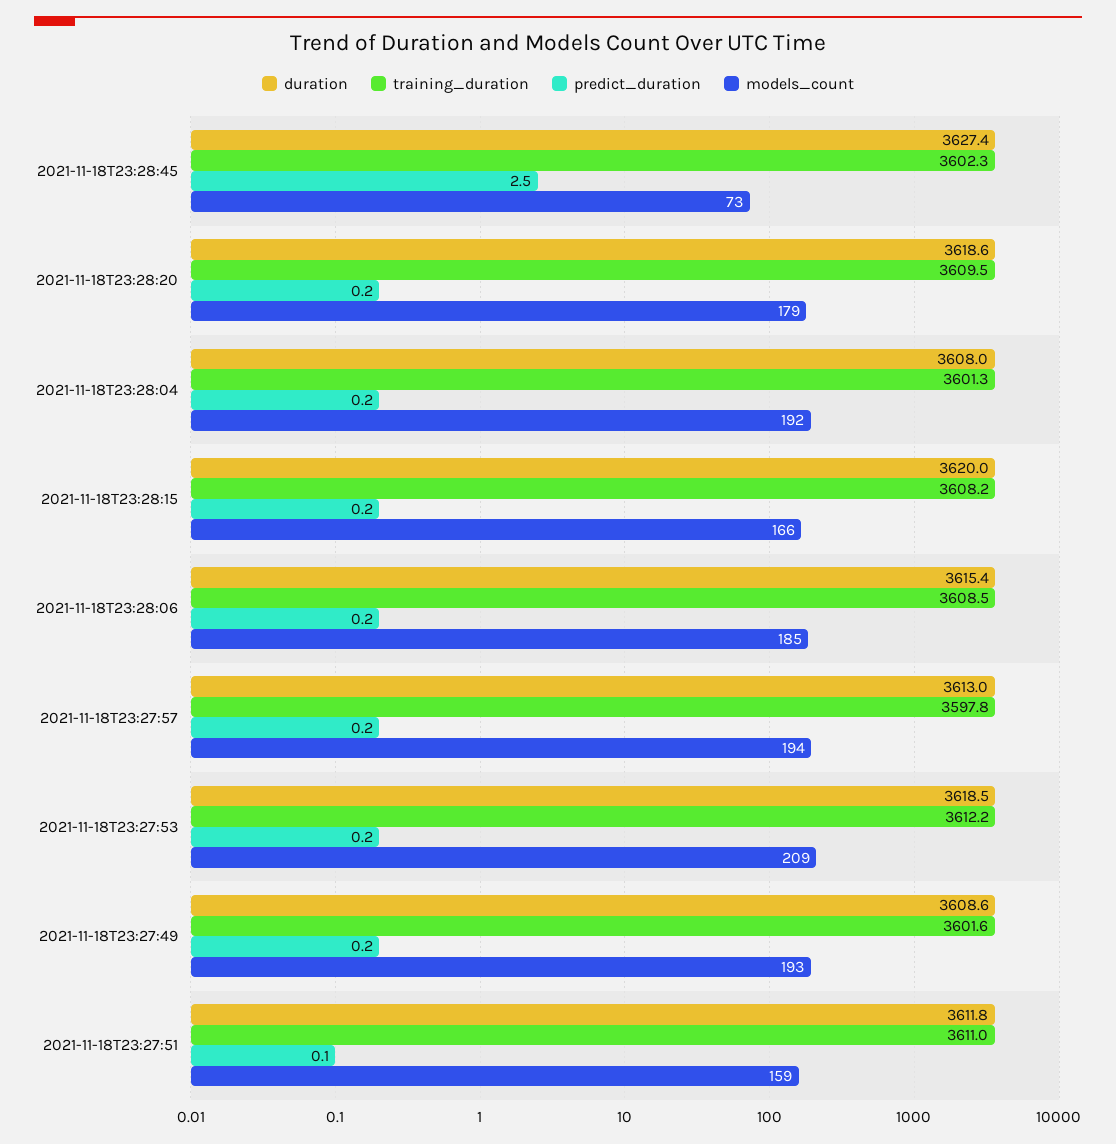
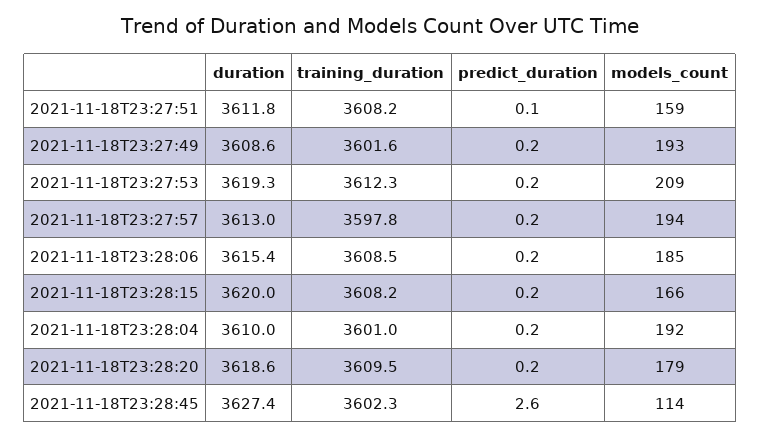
  {
    "duration": {
      "2021-11-18T23:28:45": 3627.4,
      "2021-11-18T23:28:20": 3618.6,
-     "2021-11-18T23:28:04": 3608,
+     "2021-11-18T23:28:04": 3610,
      "2021-11-18T23:28:15": 3620,
      "2021-11-18T23:28:06": 3615.4,
      "2021-11-18T23:27:57": 3613,
-     "2021-11-18T23:27:53": 3618.5,
+     "2021-11-18T23:27:53": 3619.3,
      "2021-11-18T23:27:49": 3608.6,
      "2021-11-18T23:27:51": 3611.8
    },
    "training_duration": {
      "2021-11-18T23:28:45": 3602.3,
      "2021-11-18T23:28:20": 3609.5,
-     "2021-11-18T23:28:04": 3601.3,
+     "2021-11-18T23:28:04": 3601,
      "2021-11-18T23:28:15": 3608.2,
      "2021-11-18T23:28:06": 3608.5,
      "2021-11-18T23:27:57": 3597.8,
-     "2021-11-18T23:27:53": 3612.2,
+     "2021-11-18T23:27:53": 3612.3,
      "2021-11-18T23:27:49": 3601.6,
-     "2021-11-18T23:27:51": 3611
+     "2021-11-18T23:27:51": 3608.2
    },
    "predict_duration": {
-     "2021-11-18T23:28:45": 2.5,
+     "2021-11-18T23:28:45": 2.6,
      "2021-11-18T23:28:20": 0.2,
      "2021-11-18T23:28:04": 0.2,
      "2021-11-18T23:28:15": 0.2,
      "2021-11-18T23:28:06": 0.2,
      "2021-11-18T23:27:57": 0.2,
      "2021-11-18T23:27:53": 0.2,
      "2021-11-18T23:27:49": 0.2,
      "2021-11-18T23:27:51": 0.1
    },
    "models_count": {
-     "2021-11-18T23:28:45": 73,
+     "2021-11-18T23:28:45": 114,
      "2021-11-18T23:28:20": 179,
      "2021-11-18T23:28:04": 192,
      "2021-11-18T23:28:15": 166,
      "2021-11-18T23:28:06": 185,
      "2021-11-18T23:27:57": 194,
      "2021-11-18T23:27:53": 209,
      "2021-11-18T23:27:49": 193,
      "2021-11-18T23:27:51": 159
    }
  }

